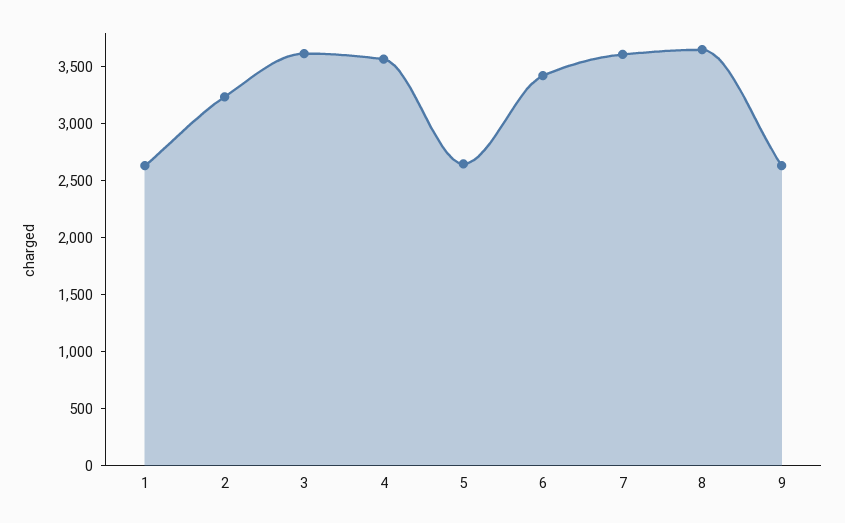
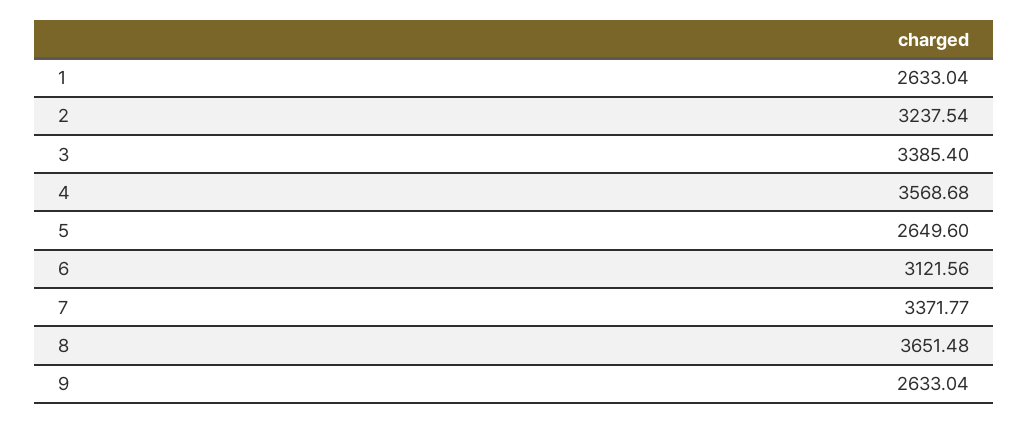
  {
    "1": 2633.04,
    "2": 3237.54,
-   "3": 3600,
+   "3": 3385.4,
    "4": 3568.68,
    "5": 2649.6,
-   "6": 3400,
+   "6": 3121.56,
-   "7": 3600,
+   "7": 3371.77,
    "8": 3651.48,
    "9": 2633.04
  }

